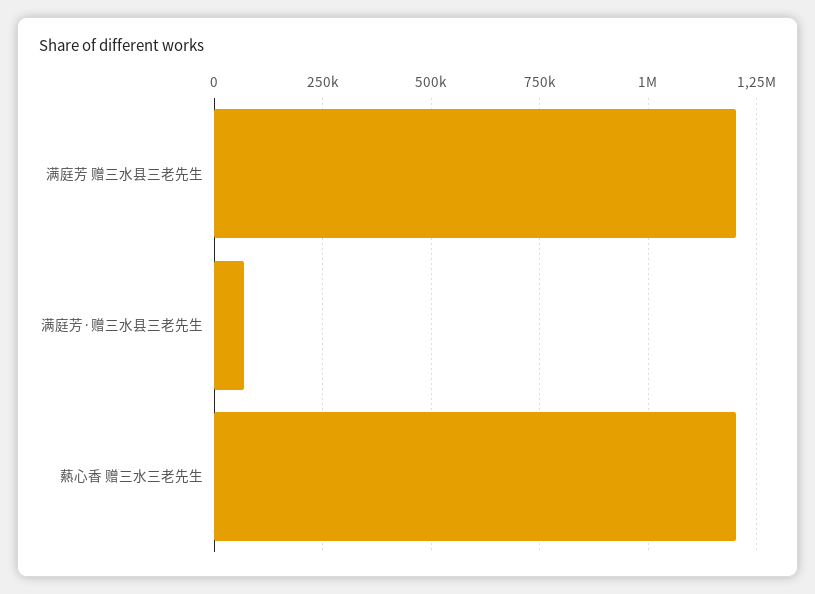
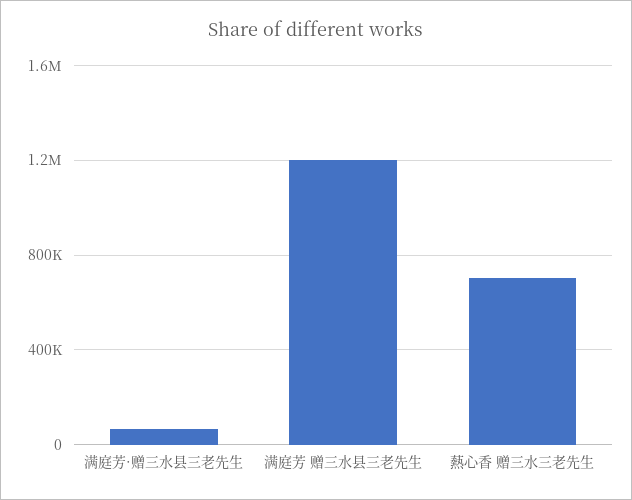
  {
    "满庭芳 赠三水县三老先生": 1200000,
    "满庭芳·赠三水县三老先生": 75000,
-   "爇心香 赠三水三老先生": 1200000
+   "爇心香 赠三水三老先生": 700000
  }

